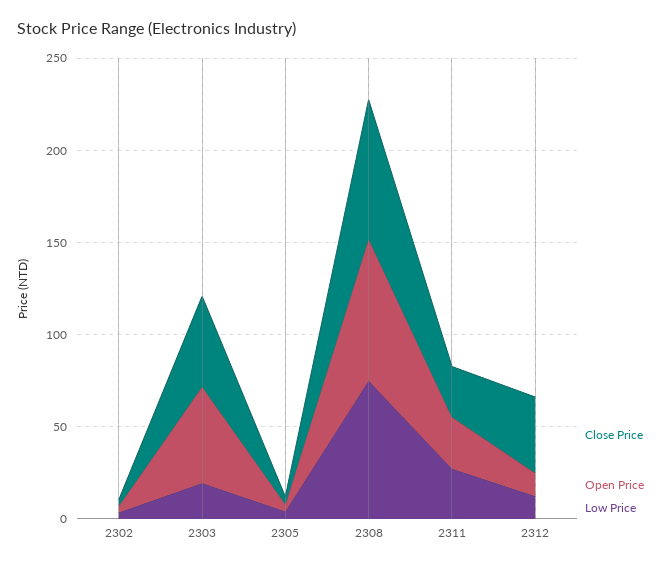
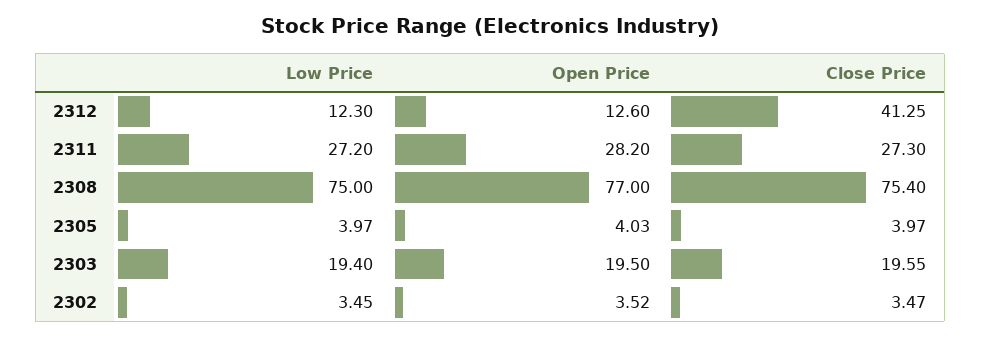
  {
    "Close Price": {
      "2302": 3.47,
-     "2303": 50,
+     "2303": 19.55,
      "2305": 3.97,
      "2308": 75.4,
      "2311": 27.3,
      "2312": 41.25
    },
    "Open Price": {
      "2302": 3.52,
-     "2303": 50,
+     "2303": 19.5,
      "2305": 4.03,
      "2308": 77,
      "2311": 28.2,
      "2312": 12.6
    },
    "Low Price": {
      "2302": 3.45,
      "2303": 19.4,
      "2305": 3.97,
      "2308": 75,
      "2311": 27.2,
      "2312": 12.3
    }
  }

